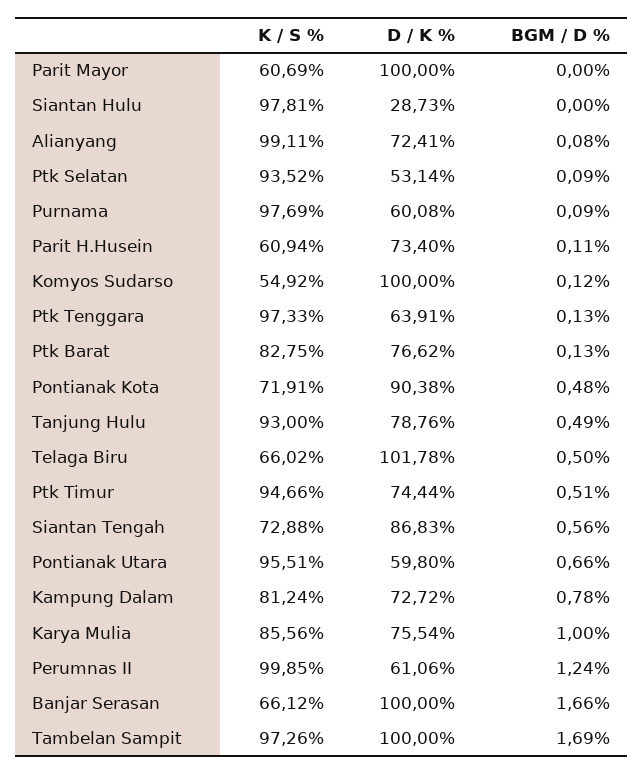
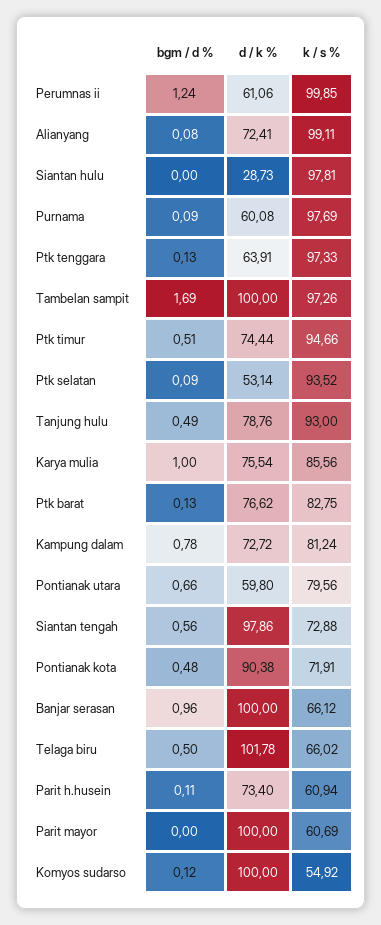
  {
    "K / S %": {
      "Parit Mayor": 60.69,
      "Siantan Hulu": 97.81,
      "Alianyang": 99.11,
      "Ptk Selatan": 93.52,
      "Purnama": 97.69,
      "Parit H.Husein": 60.94,
      "Komyos Sudarso": 54.92,
      "Ptk Tenggara": 97.33,
      "Ptk Barat": 82.75,
      "Pontianak Kota": 71.91,
      "Tanjung Hulu": 93,
      "Telaga Biru": 66.02,
      "Ptk Timur": 94.66,
      "Siantan Tengah": 72.88,
-     "Pontianak Utara": 95.51,
+     "Pontianak Utara": 79.56,
      "Kampung Dalam": 81.24,
      "Karya Mulia": 85.56,
      "Perumnas II": 99.85,
      "Banjar Serasan": 66.12,
      "Tambelan Sampit": 97.26
    },
    "D / K %": {
      "Parit Mayor": 100,
      "Siantan Hulu": 28.73,
      "Alianyang": 72.41,
      "Ptk Selatan": 53.14,
      "Purnama": 60.08,
      "Parit H.Husein": 73.4,
      "Komyos Sudarso": 100,
      "Ptk Tenggara": 63.91,
      "Ptk Barat": 76.62,
      "Pontianak Kota": 90.38,
      "Tanjung Hulu": 78.76,
      "Telaga Biru": 101.78,
      "Ptk Timur": 74.44,
-     "Siantan Tengah": 86.83,
+     "Siantan Tengah": 97.86,
      "Pontianak Utara": 59.8,
      "Kampung Dalam": 72.72,
      "Karya Mulia": 75.54,
      "Perumnas II": 61.06,
      "Banjar Serasan": 100,
      "Tambelan Sampit": 100
    },
    "BGM / D %": {
      "Parit Mayor": 0,
      "Siantan Hulu": 0,
      "Alianyang": 0.08,
      "Ptk Selatan": 0.09,
      "Purnama": 0.09,
      "Parit H.Husein": 0.11,
      "Komyos Sudarso": 0.12,
      "Ptk Tenggara": 0.13,
      "Ptk Barat": 0.13,
      "Pontianak Kota": 0.48,
      "Tanjung Hulu": 0.49,
      "Telaga Biru": 0.5,
      "Ptk Timur": 0.51,
      "Siantan Tengah": 0.56,
      "Pontianak Utara": 0.66,
      "Kampung Dalam": 0.78,
      "Karya Mulia": 1,
      "Perumnas II": 1.24,
-     "Banjar Serasan": 1.66,
+     "Banjar Serasan": 0.96,
      "Tambelan Sampit": 1.69
    }
  }

